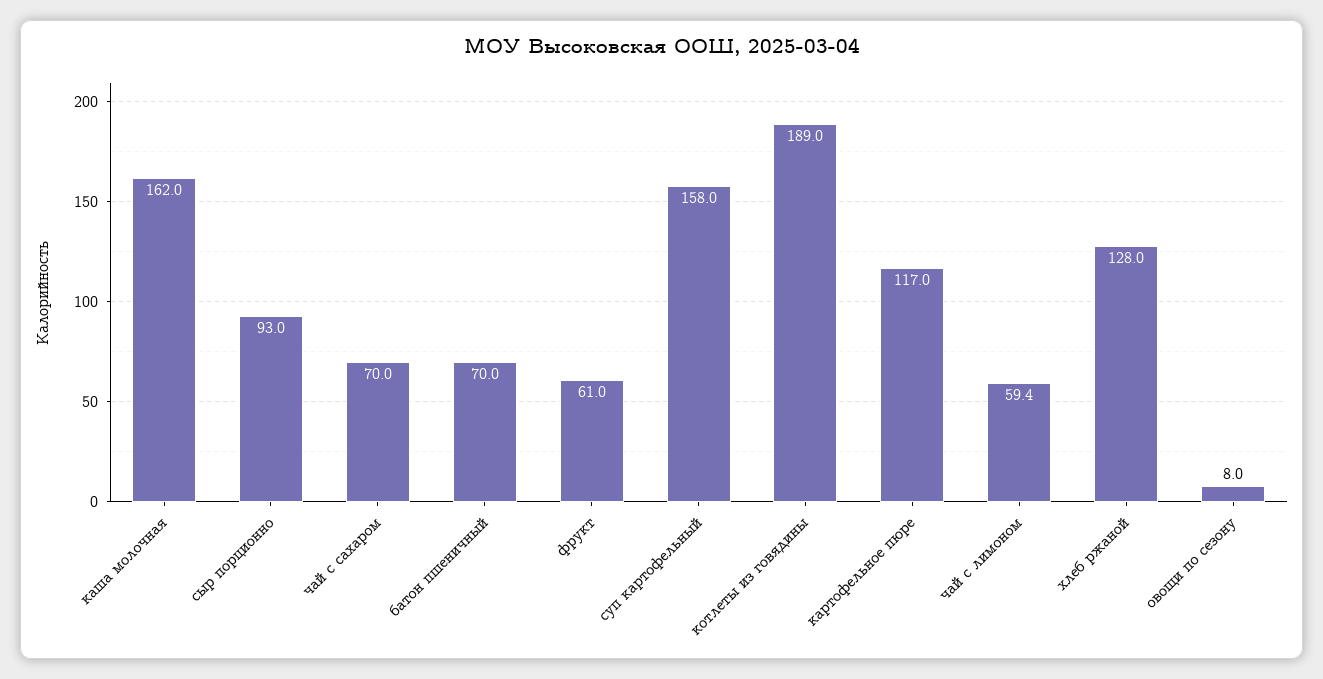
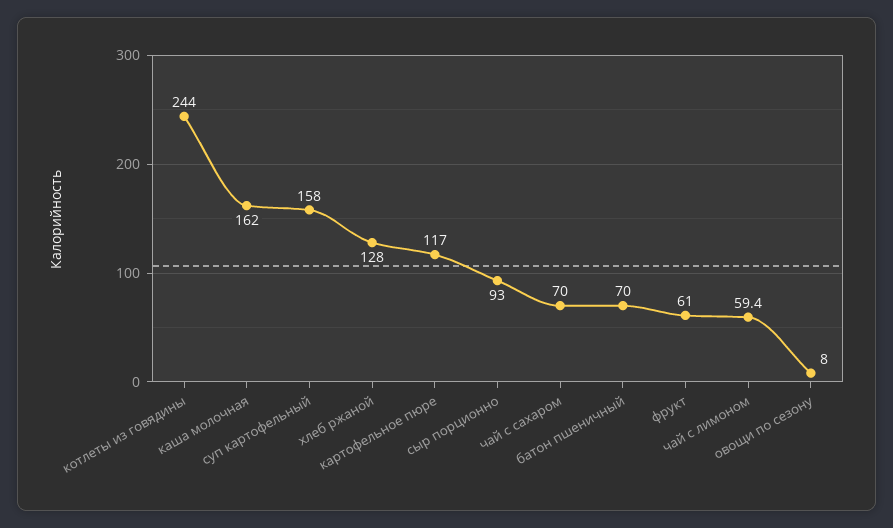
  {
    "каша молочная": 162,
    "сыр порционно": 93,
    "чай с сахаром": 70,
    "батон пшеничный": 70,
    "фрукт": 61,
    "суп картофельный": 158,
-   "котлеты из говядины": 189,
+   "котлеты из говядины": 244,
    "картофельное пюре": 117,
    "чай с лимоном": 59.4,
    "хлеб ржаной": 128,
    "овощи по сезону": 8
  }

